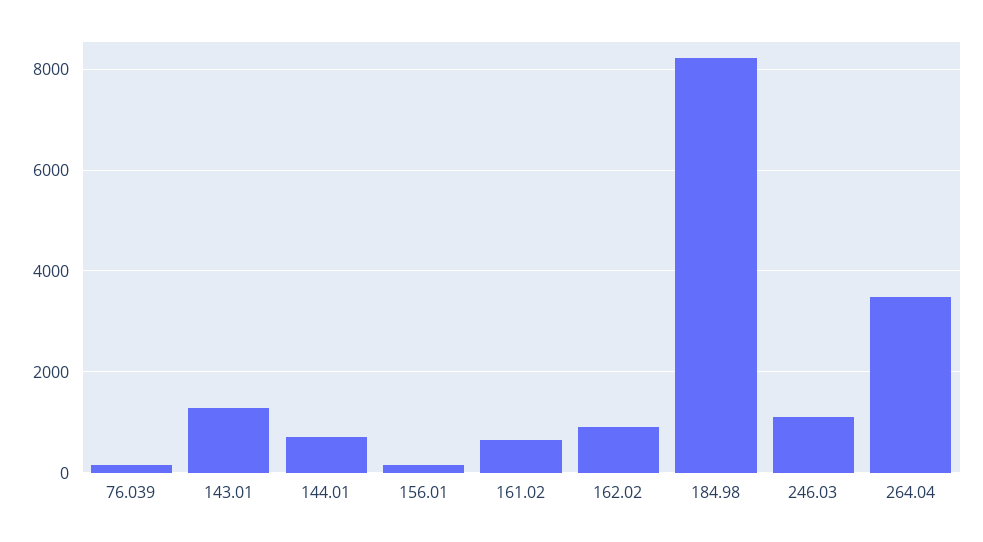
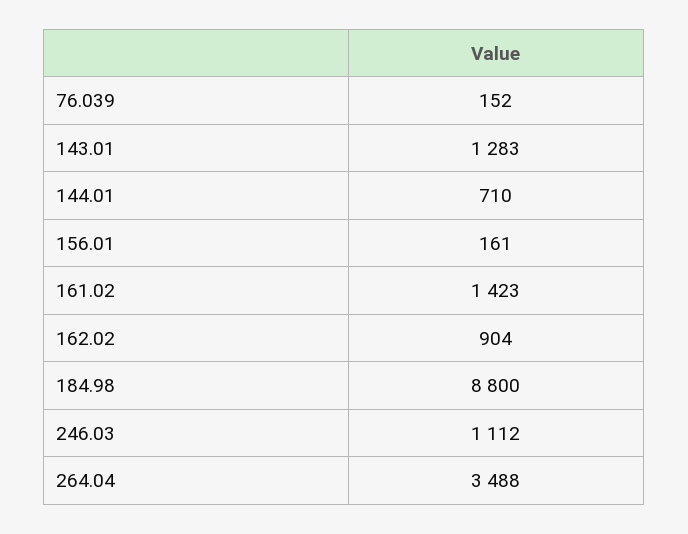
  {
    "76.039": 152,
    "143.01": 1283,
    "144.01": 710,
    "156.01": 161,
-   "161.02": 600,
+   "161.02": 1423,
    "162.02": 904,
-   "184.98": 8200,
+   "184.98": 8800,
    "246.03": 1112,
    "264.04": 3488
  }

